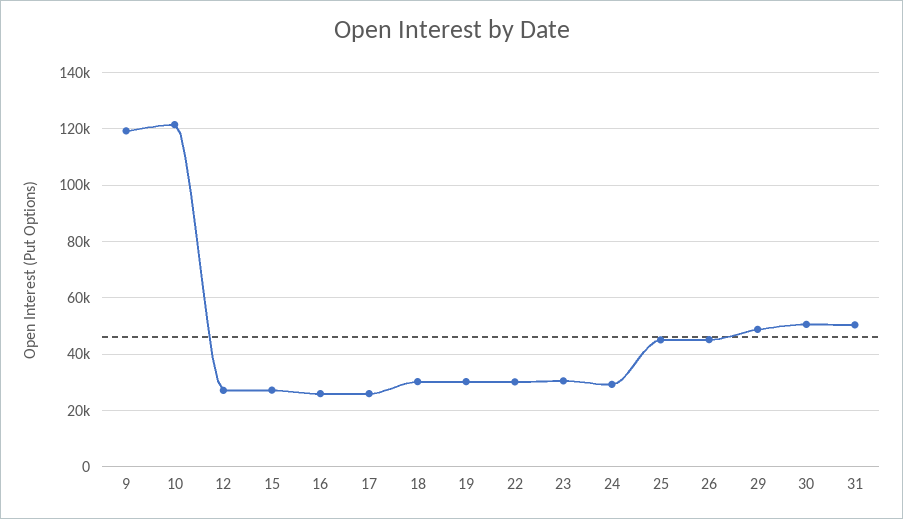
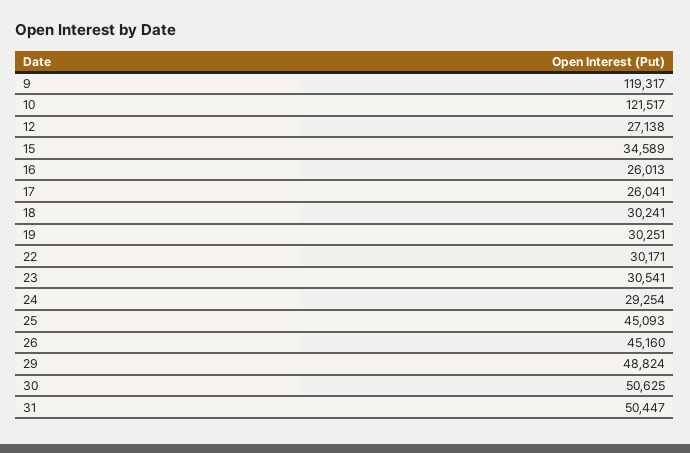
  {
    "9": 119317,
    "10": 121517,
    "12": 27138,
-   "15": 27500,
+   "15": 34589,
    "16": 26013,
    "17": 26041,
    "18": 30241,
    "19": 30251,
    "22": 30171,
    "23": 30541,
    "24": 29254,
    "25": 45093,
    "26": 45160,
    "29": 48824,
    "30": 50625,
    "31": 50447
  }

